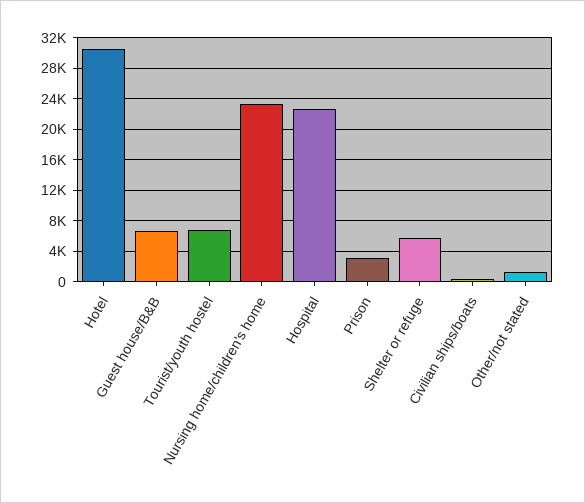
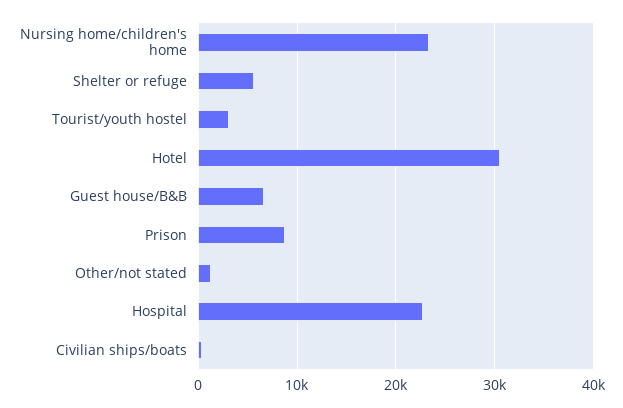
  {
    "Hotel": 31000,
    "Guest house/B&B": 7000,
-   "Tourist/youth hostel": 7000,
+   "Tourist/youth hostel": 3000,
    "Nursing home/children's home": 23000,
    "Hospital": 23000,
-   "Prison": 3000,
+   "Prison": 9000,
    "Shelter or refuge": 6000,
    "Civilian ships/boats": 0,
    "Other/not stated": 1000
  }

